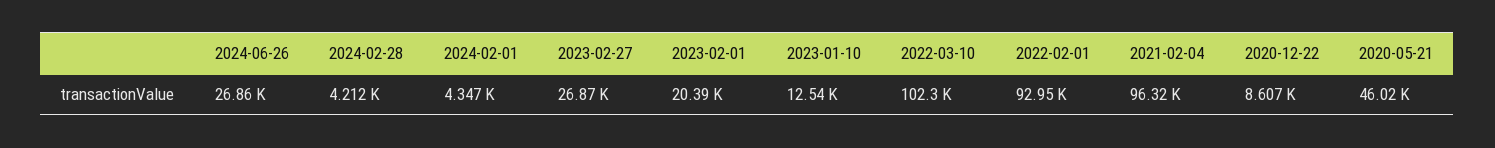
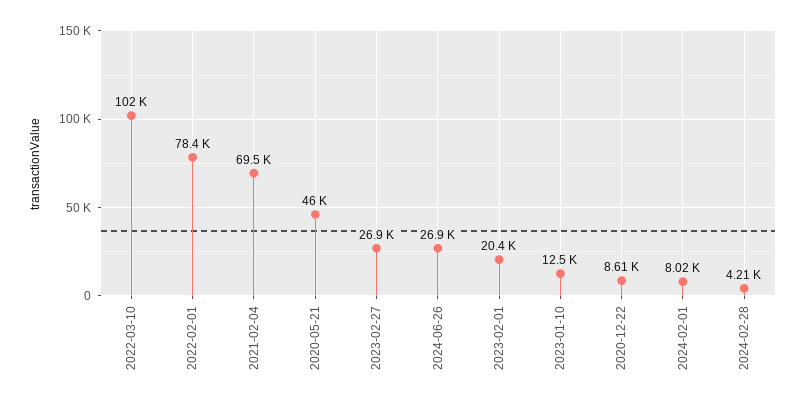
  {
    "2024-06-26": 26860,
    "2024-02-28": 4212,
-   "2024-02-01": 4347,
+   "2024-02-01": 8020,
    "2023-02-27": 26870,
    "2023-02-01": 20390,
    "2023-01-10": 12540,
    "2022-03-10": 102300,
-   "2022-02-01": 92950,
+   "2022-02-01": 78400,
-   "2021-02-04": 96320,
+   "2021-02-04": 69500,
    "2020-12-22": 8607,
    "2020-05-21": 46020
  }

